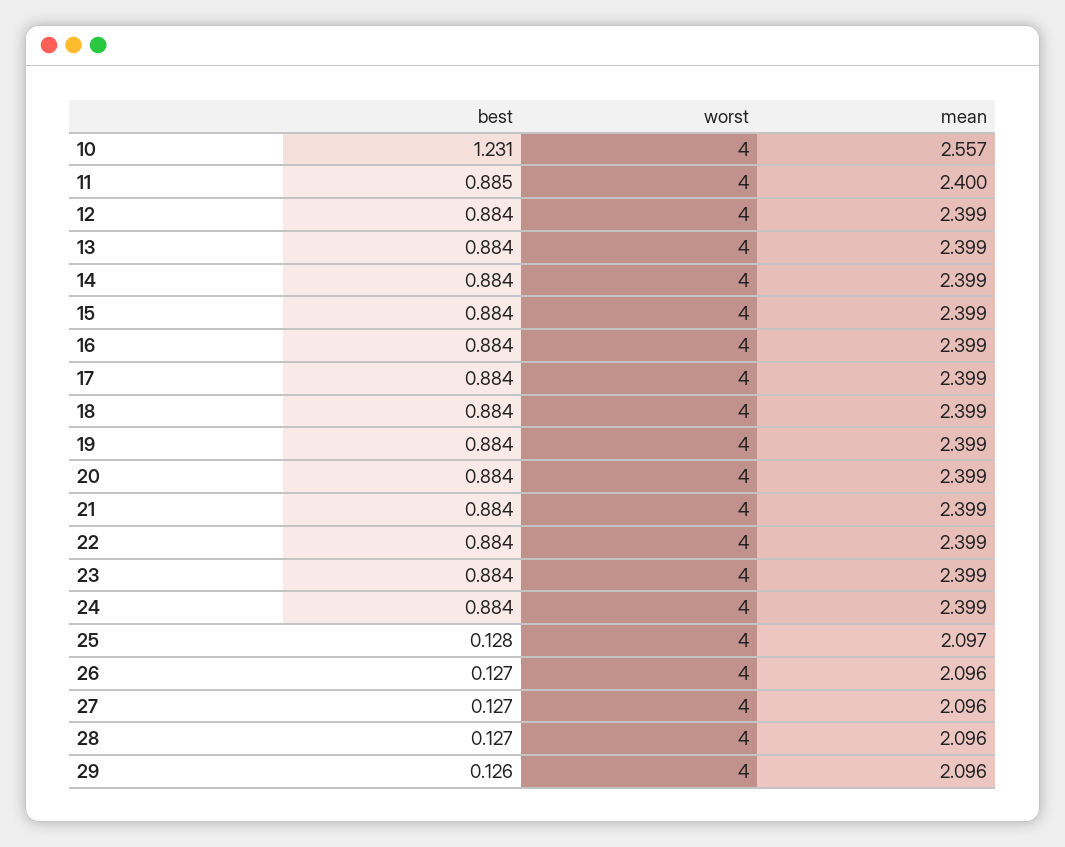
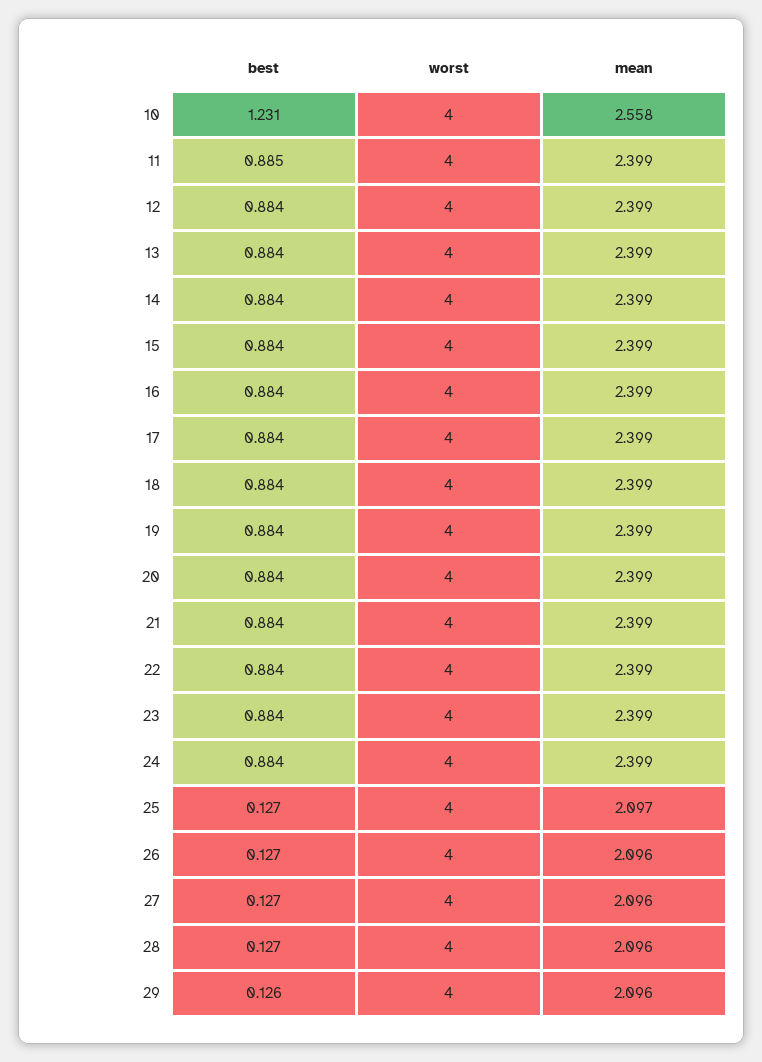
  {
    "best": {
      "10": 1.231,
      "11": 0.885,
      "12": 0.884,
      "13": 0.884,
      "14": 0.884,
      "15": 0.884,
      "16": 0.884,
      "17": 0.884,
      "18": 0.884,
      "19": 0.884,
      "20": 0.884,
      "21": 0.884,
      "22": 0.884,
      "23": 0.884,
      "24": 0.884,
-     "25": 0.128,
+     "25": 0.127,
      "26": 0.127,
      "27": 0.127,
      "28": 0.127,
      "29": 0.126
    },
    "worst": {
      "10": 4,
      "11": 4,
      "12": 4,
      "13": 4,
      "14": 4,
      "15": 4,
      "16": 4,
      "17": 4,
      "18": 4,
      "19": 4,
      "20": 4,
      "21": 4,
      "22": 4,
      "23": 4,
      "24": 4,
      "25": 4,
      "26": 4,
      "27": 4,
      "28": 4,
      "29": 4
    },
    "mean": {
-     "10": 2.557,
+     "10": 2.558,
-     "11": 2.4,
+     "11": 2.399,
      "12": 2.399,
      "13": 2.399,
      "14": 2.399,
      "15": 2.399,
      "16": 2.399,
      "17": 2.399,
      "18": 2.399,
      "19": 2.399,
      "20": 2.399,
      "21": 2.399,
      "22": 2.399,
      "23": 2.399,
      "24": 2.399,
      "25": 2.097,
      "26": 2.096,
      "27": 2.096,
      "28": 2.096,
      "29": 2.096
    }
  }

